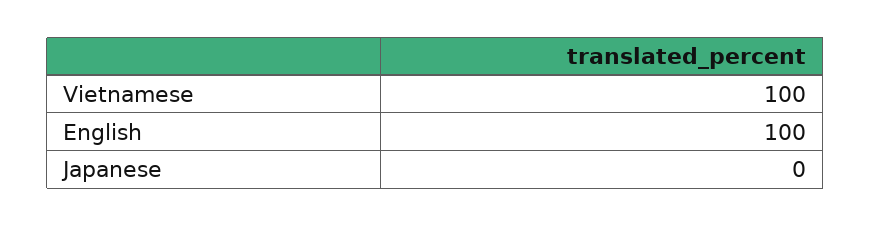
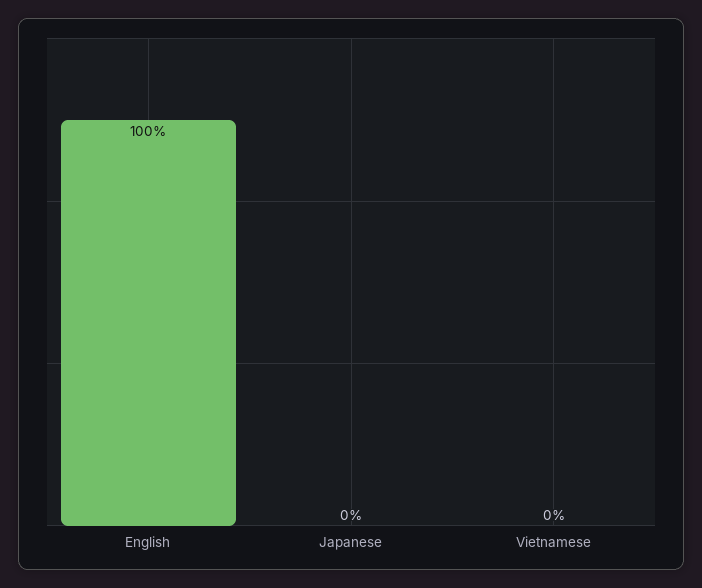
  {
-   "Vietnamese": 100,
+   "Vietnamese": 0,
    "English": 100,
    "Japanese": 0
  }

